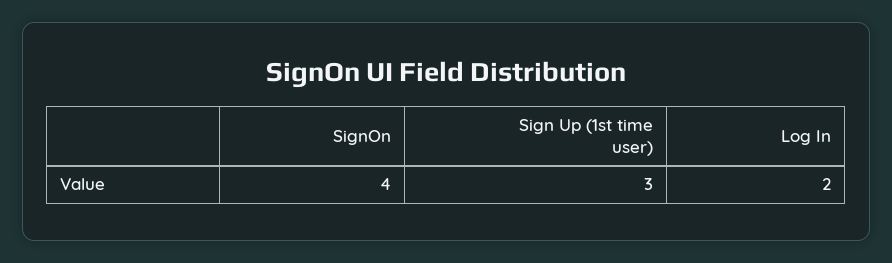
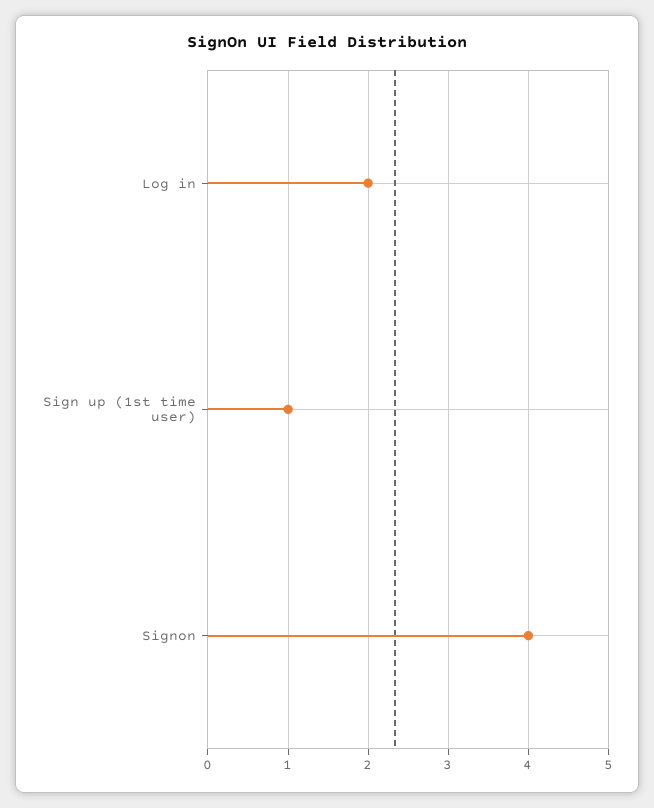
  {
    "SignOn": 4,
-   "Sign Up (1st time user)": 3,
+   "Sign Up (1st time user)": 1,
    "Log In": 2
  }

